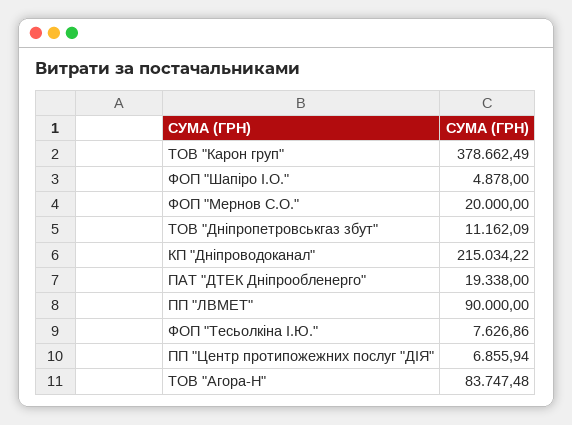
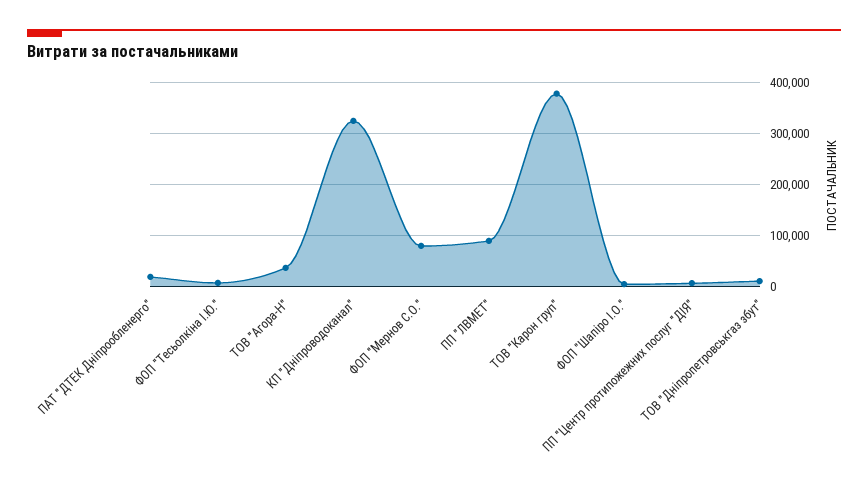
  {
    "ТОВ \"Карон груп\"": 378662.49,
    "ФОП \"Шапіро І.О.\"": 4878,
-   "ФОП \"Мернов С.О.\"": 20000,
+   "ФОП \"Мернов С.О.\"": 80000,
    "ТОВ \"Дніпропетровськгаз збут\"": 11162.09,
-   "КП \"Дніпроводоканал\"": 215034.22,
+   "КП \"Дніпроводоканал\"": 320000,
    "ПАТ \"ДТЕК Дніпрообленерго\"": 19338,
    "ПП \"ЛВМЕТ\"": 90000,
    "ФОП \"Тесьолкіна І.Ю.\"": 7626.86,
    "ПП \"Центр протипожежних послуг \"ДІЯ\"": 6855.94,
-   "ТОВ \"Агора-Н\"": 83747.48
+   "ТОВ \"Агора-Н\"": 40000
  }

